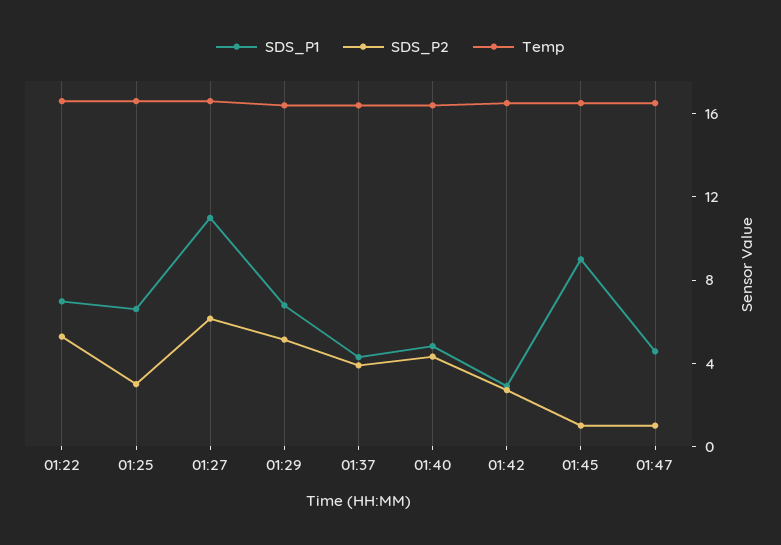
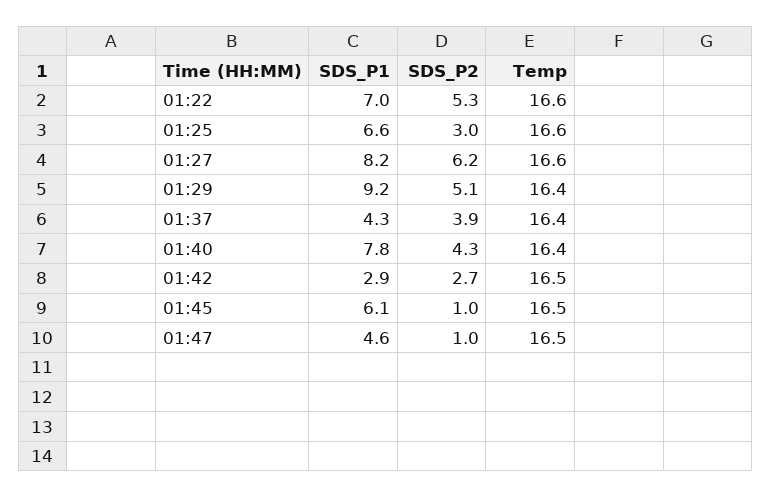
  {
    "SDS_P1": {
      "01:22": 7,
      "01:25": 6.6,
-     "01:27": 11,
+     "01:27": 8.2,
-     "01:29": 7,
+     "01:29": 9.2,
      "01:37": 4.3,
-     "01:40": 5,
+     "01:40": 7.8,
      "01:42": 2.9,
-     "01:45": 9,
+     "01:45": 6.1,
      "01:47": 4.6
    },
    "SDS_P2": {
      "01:22": 5.3,
      "01:25": 3,
      "01:27": 6.2,
      "01:29": 5.1,
      "01:37": 3.9,
      "01:40": 4.3,
      "01:42": 2.7,
      "01:45": 1,
      "01:47": 1
    },
    "Temp": {
      "01:22": 16.6,
      "01:25": 16.6,
      "01:27": 16.6,
      "01:29": 16.4,
      "01:37": 16.4,
      "01:40": 16.4,
      "01:42": 16.5,
      "01:45": 16.5,
      "01:47": 16.5
    }
  }

